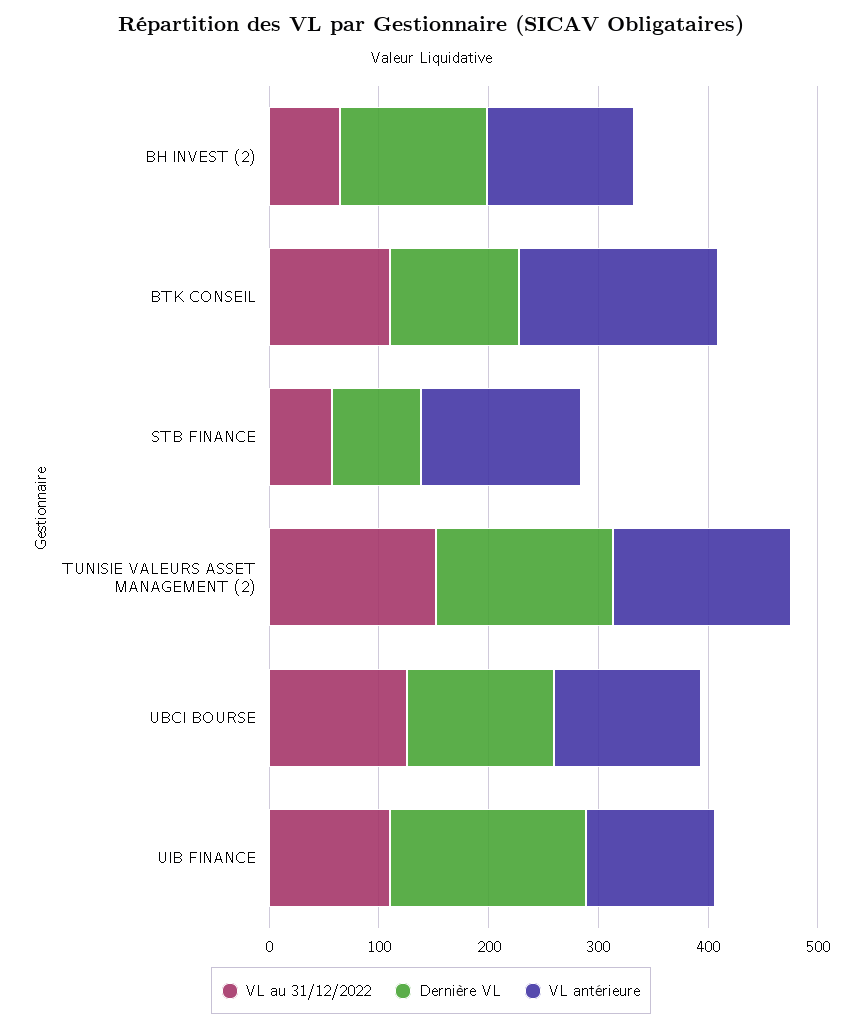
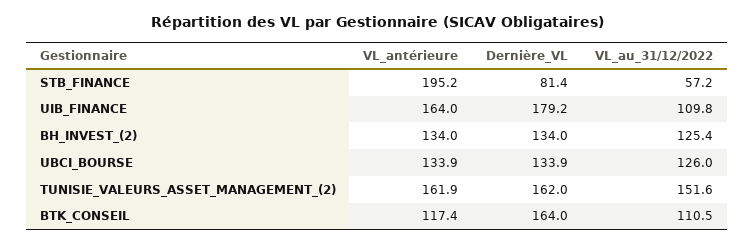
  {
    "VL au 31/12/2022": {
-     "BH INVEST (2)": 60,
+     "BH INVEST (2)": 125.4,
      "BTK CONSEIL": 110.5,
      "STB FINANCE": 57.2,
      "TUNISIE VALEURS ASSET MANAGEMENT (2)": 151.6,
      "UBCI BOURSE": 126,
      "UIB FINANCE": 109.8
    },
    "Dernière VL": {
      "BH INVEST (2)": 134,
-     "BTK CONSEIL": 120,
+     "BTK CONSEIL": 164,
      "STB FINANCE": 81.4,
      "TUNISIE VALEURS ASSET MANAGEMENT (2)": 162,
      "UBCI BOURSE": 133.9,
      "UIB FINANCE": 179.2
    },
    "VL antérieure": {
      "BH INVEST (2)": 134,
-     "BTK CONSEIL": 180,
+     "BTK CONSEIL": 117.4,
-     "STB FINANCE": 140,
+     "STB FINANCE": 195.2,
      "TUNISIE VALEURS ASSET MANAGEMENT (2)": 161.9,
      "UBCI BOURSE": 133.9,
-     "UIB FINANCE": 120
+     "UIB FINANCE": 164
    }
  }

